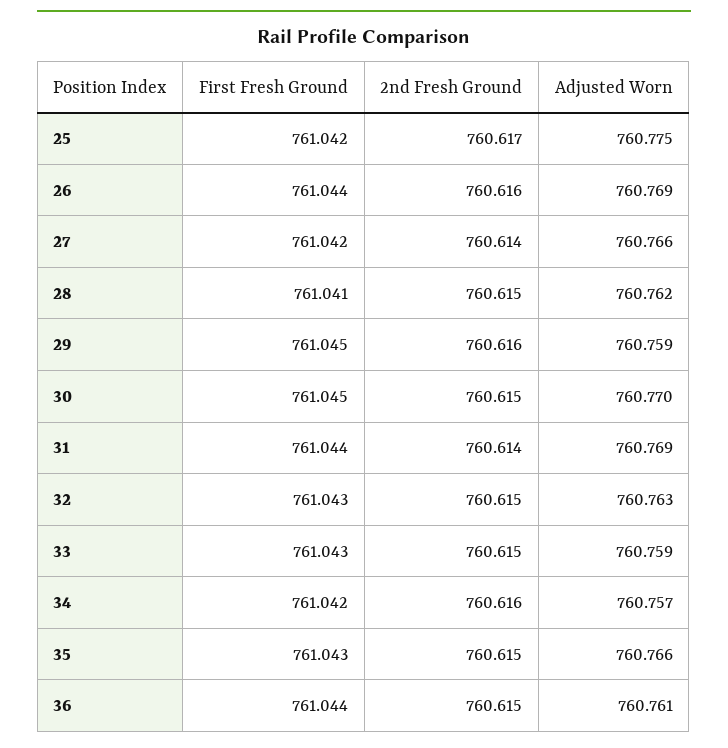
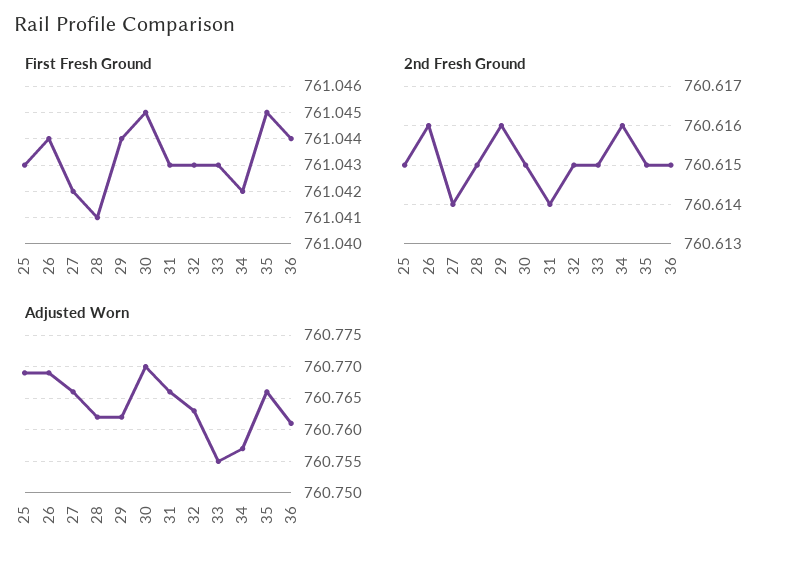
  {
    "First Fresh Ground": {
-     "25": 761.042,
+     "25": 761.043,
      "26": 761.044,
      "27": 761.042,
      "28": 761.041,
-     "29": 761.045,
+     "29": 761.044,
      "30": 761.045,
-     "31": 761.044,
+     "31": 761.043,
      "32": 761.043,
      "33": 761.043,
      "34": 761.042,
-     "35": 761.043,
+     "35": 761.045,
      "36": 761.044
    },
    "2nd Fresh Ground": {
-     "25": 760.617,
+     "25": 760.615,
      "26": 760.616,
      "27": 760.614,
      "28": 760.615,
      "29": 760.616,
      "30": 760.615,
      "31": 760.614,
      "32": 760.615,
      "33": 760.615,
      "34": 760.616,
      "35": 760.615,
      "36": 760.615
    },
    "Adjusted Worn": {
-     "25": 760.775,
+     "25": 760.769,
      "26": 760.769,
      "27": 760.766,
      "28": 760.762,
-     "29": 760.759,
+     "29": 760.762,
      "30": 760.77,
-     "31": 760.769,
+     "31": 760.766,
      "32": 760.763,
-     "33": 760.759,
+     "33": 760.755,
      "34": 760.757,
      "35": 760.766,
      "36": 760.761
    }
  }

